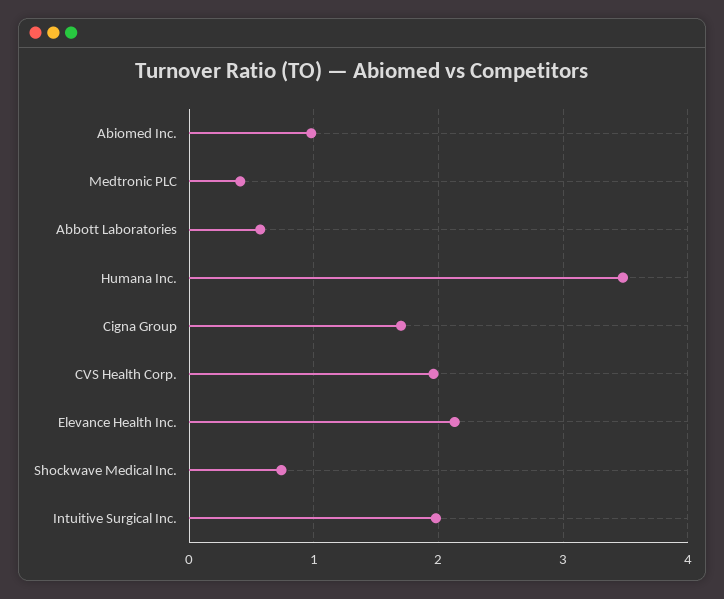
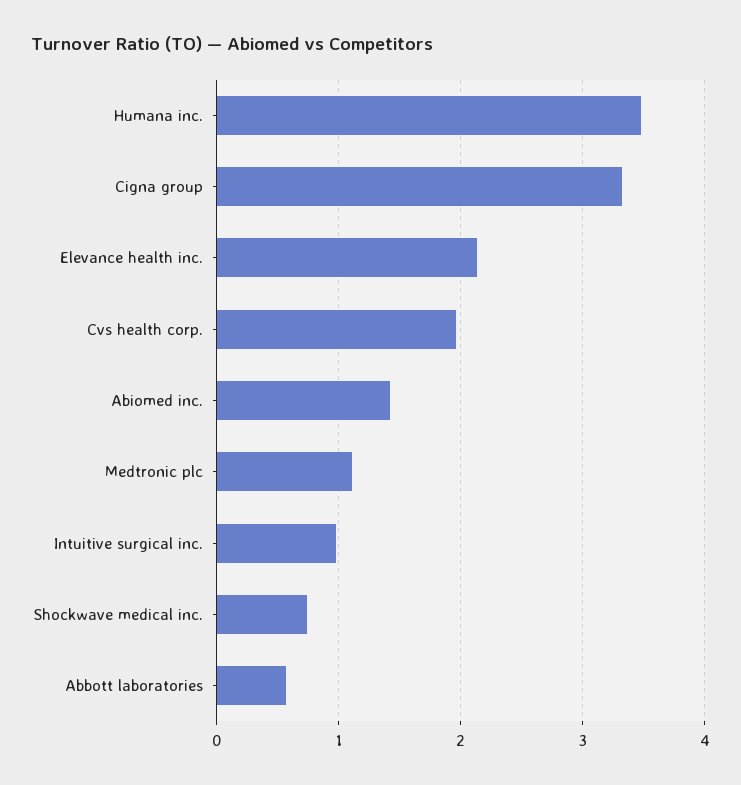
  {
-   "Abiomed Inc.": 1,
+   "Abiomed Inc.": 1.4,
-   "Medtronic PLC": 0.4,
+   "Medtronic PLC": 1.1,
    "Abbott Laboratories": 0.6,
    "Humana Inc.": 3.5,
-   "Cigna Group": 1.7,
+   "Cigna Group": 3.3,
    "CVS Health Corp.": 2,
    "Elevance Health Inc.": 2.1,
    "Shockwave Medical Inc.": 0.7,
-   "Intuitive Surgical Inc.": 2
+   "Intuitive Surgical Inc.": 1
  }

